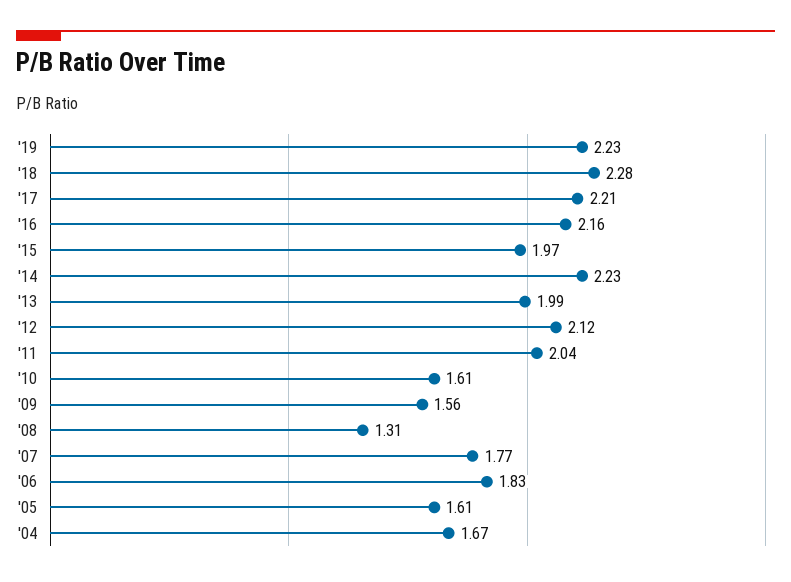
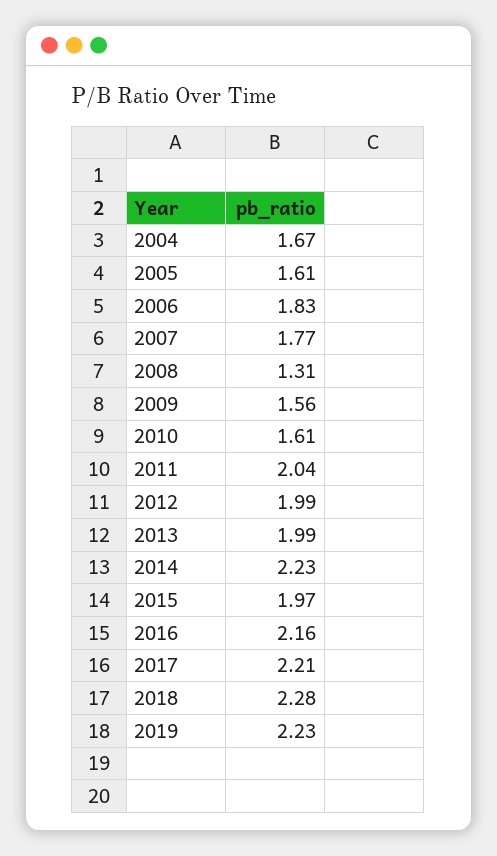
  {
    "'19": 2.23,
    "'18": 2.28,
    "'17": 2.21,
    "'16": 2.16,
    "'15": 1.97,
    "'14": 2.23,
    "'13": 1.99,
-   "'12": 2.12,
+   "'12": 1.99,
    "'11": 2.04,
    "'10": 1.61,
    "'09": 1.56,
    "'08": 1.31,
    "'07": 1.77,
    "'06": 1.83,
    "'05": 1.61,
    "'04": 1.67
  }

